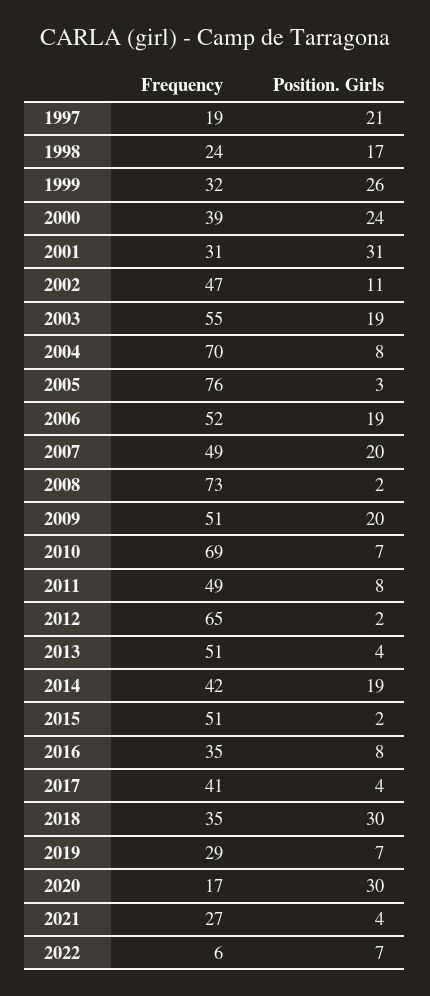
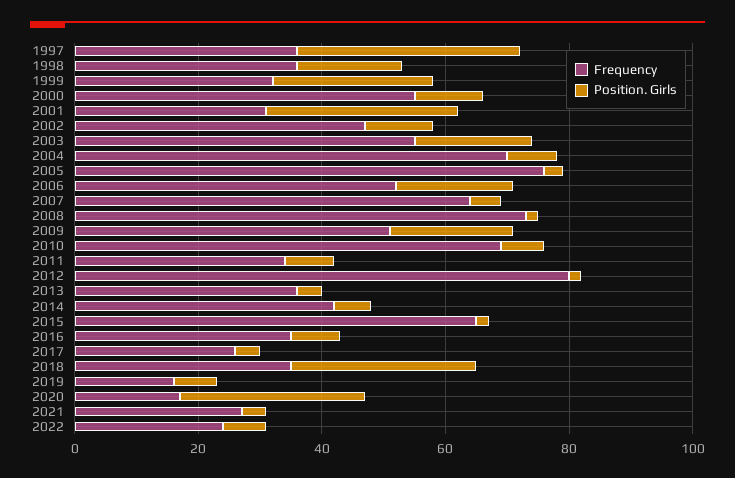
  {
    "Frequency": {
-     "1997": 19,
+     "1997": 35,
-     "1998": 24,
+     "1998": 35,
      "1999": 32,
-     "2000": 39,
+     "2000": 55,
      "2001": 31,
      "2002": 47,
      "2003": 55,
      "2004": 70,
      "2005": 76,
      "2006": 52,
-     "2007": 49,
+     "2007": 65,
      "2008": 73,
      "2009": 51,
      "2010": 69,
-     "2011": 49,
+     "2011": 35,
-     "2012": 65,
+     "2012": 80,
-     "2013": 51,
+     "2013": 35,
      "2014": 42,
-     "2015": 51,
+     "2015": 65,
      "2016": 35,
-     "2017": 41,
+     "2017": 25,
      "2018": 35,
-     "2019": 29,
+     "2019": 15,
      "2020": 17,
      "2021": 27,
-     "2022": 6
+     "2022": 25
    },
    "Position. Girls": {
-     "1997": 21,
+     "1997": 35,
      "1998": 17,
      "1999": 26,
-     "2000": 24,
+     "2000": 10,
      "2001": 31,
      "2002": 11,
      "2003": 19,
      "2004": 8,
      "2005": 3,
      "2006": 19,
-     "2007": 20,
+     "2007": 5,
      "2008": 2,
      "2009": 20,
      "2010": 7,
      "2011": 8,
      "2012": 2,
      "2013": 4,
-     "2014": 19,
+     "2014": 5,
      "2015": 2,
      "2016": 8,
      "2017": 4,
      "2018": 30,
      "2019": 7,
      "2020": 30,
      "2021": 4,
      "2022": 7
    }
  }

